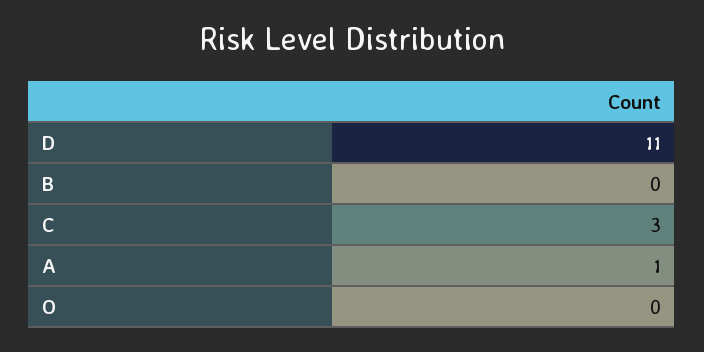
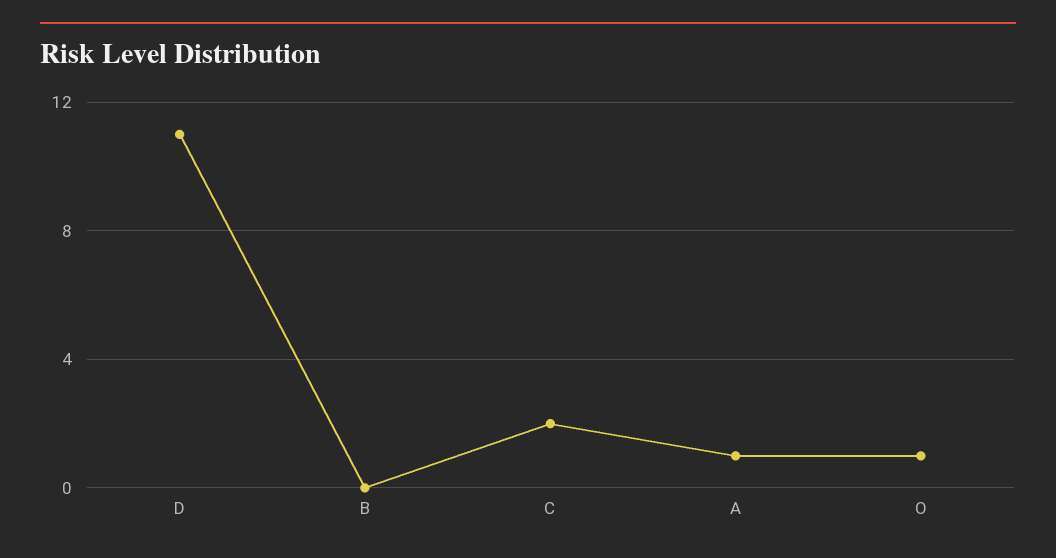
  {
    "D": 11,
    "B": 0,
-   "C": 3,
+   "C": 2,
    "A": 1,
-   "O": 0
+   "O": 1
  }

